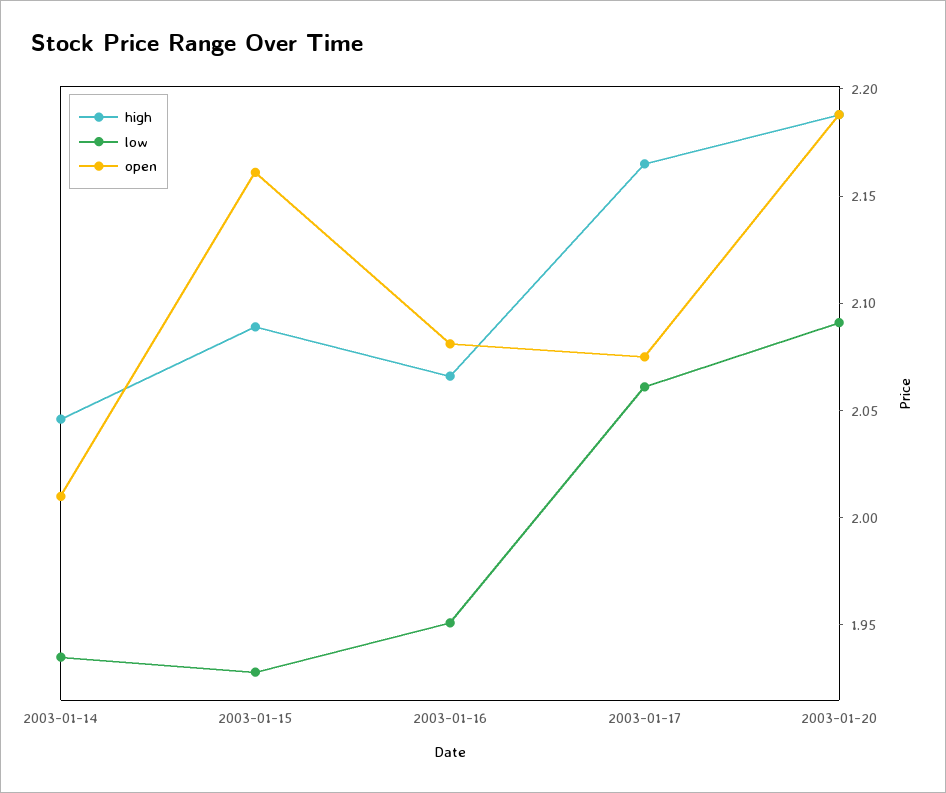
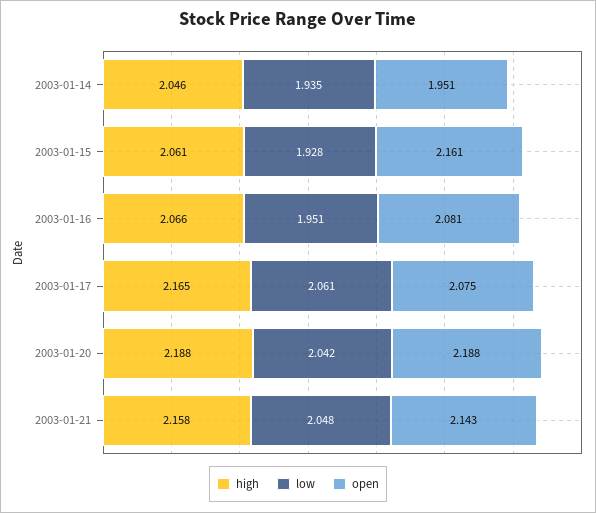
  {
    "high": {
      "2003-01-14": 2.046,
-     "2003-01-15": 2.09,
+     "2003-01-15": 2.061,
      "2003-01-16": 2.066,
      "2003-01-17": 2.165,
-     "2003-01-20": 2.188
+     "2003-01-20": 2.188,
+     "2003-01-21": 2.158
    },
    "low": {
      "2003-01-14": 1.935,
      "2003-01-15": 1.928,
      "2003-01-16": 1.951,
      "2003-01-17": 2.061,
-     "2003-01-20": 2.09
+     "2003-01-20": 2.042,
+     "2003-01-21": 2.048
    },
    "open": {
-     "2003-01-14": 2.01,
+     "2003-01-14": 1.951,
      "2003-01-15": 2.161,
      "2003-01-16": 2.081,
      "2003-01-17": 2.075,
-     "2003-01-20": 2.188
+     "2003-01-20": 2.188,
+     "2003-01-21": 2.143
    }
  }

